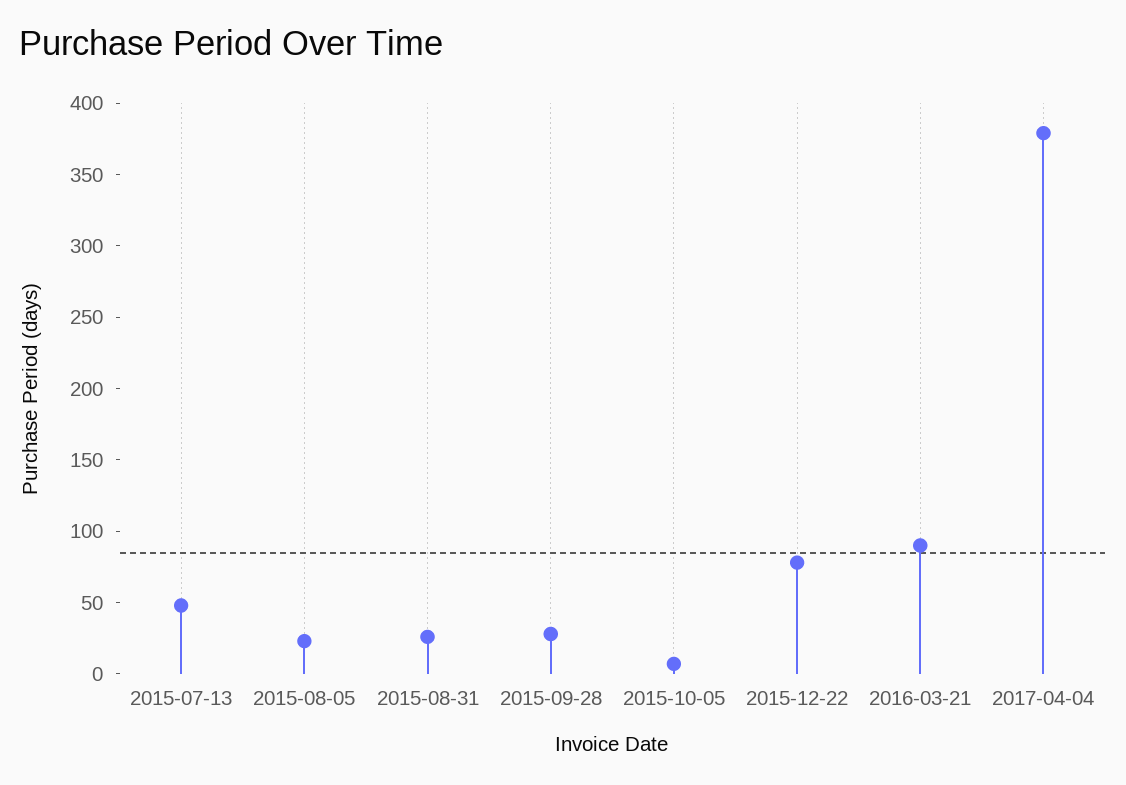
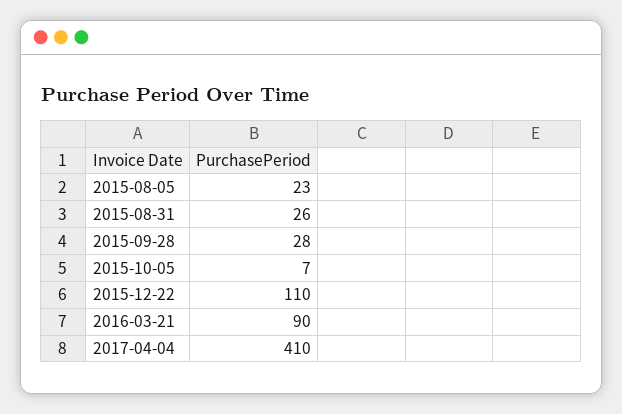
  {
-   "2015-07-13": 50,
    "2015-08-05": 23,
    "2015-08-31": 26,
    "2015-09-28": 28,
    "2015-10-05": 7,
-   "2015-12-22": 80,
+   "2015-12-22": 110,
    "2016-03-21": 90,
-   "2017-04-04": 380
+   "2017-04-04": 410
  }

